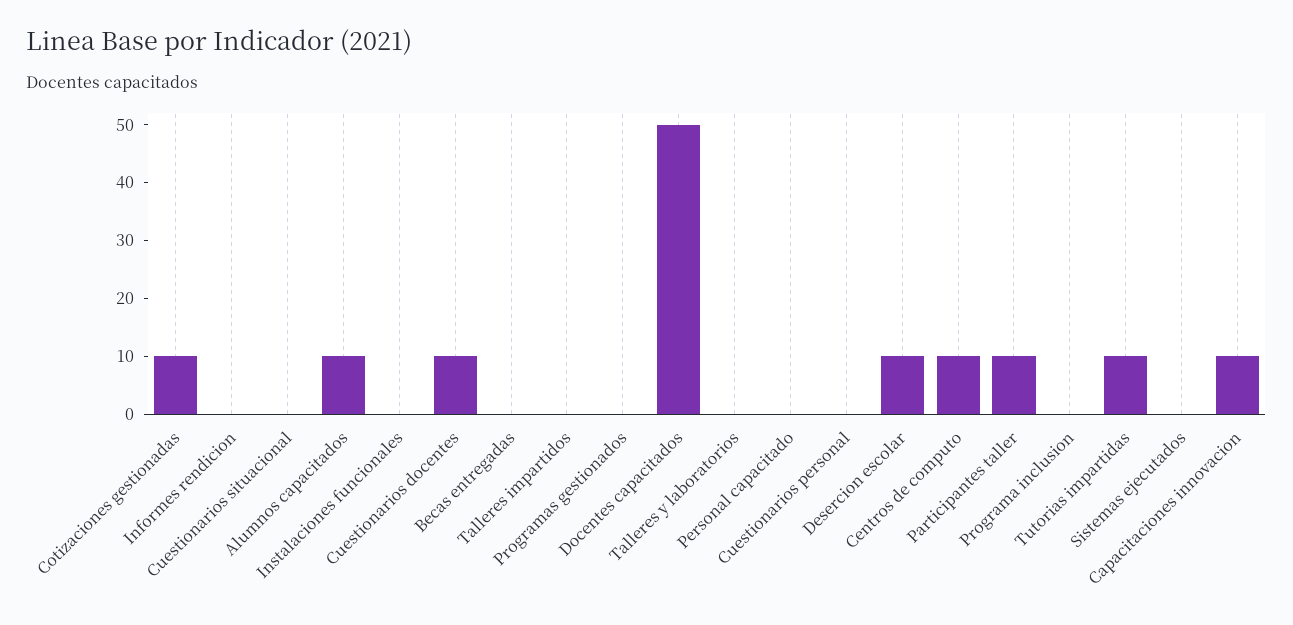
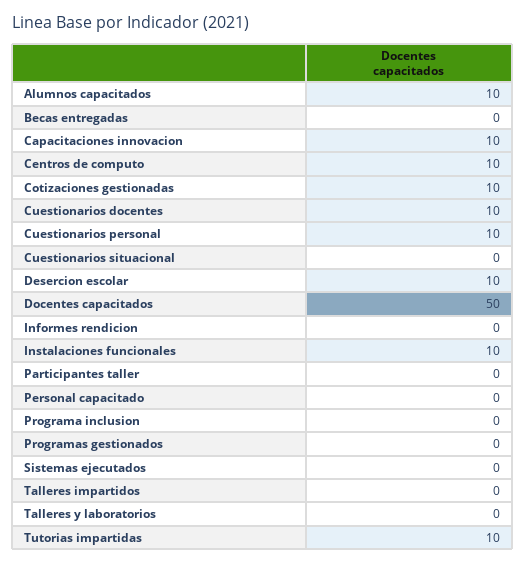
  {
    "Cotizaciones gestionadas": 10,
    "Informes rendicion": 0,
    "Cuestionarios situacional": 0,
    "Alumnos capacitados": 10,
-   "Instalaciones funcionales": 0,
+   "Instalaciones funcionales": 10,
    "Cuestionarios docentes": 10,
    "Becas entregadas": 0,
    "Talleres impartidos": 0,
    "Programas gestionados": 0,
    "Docentes capacitados": 50,
    "Talleres y laboratorios": 0,
    "Personal capacitado": 0,
-   "Cuestionarios personal": 0,
+   "Cuestionarios personal": 10,
    "Desercion escolar": 10,
    "Centros de computo": 10,
-   "Participantes taller": 10,
+   "Participantes taller": 0,
    "Programa inclusion": 0,
    "Tutorias impartidas": 10,
    "Sistemas ejecutados": 0,
    "Capacitaciones innovacion": 10
  }

